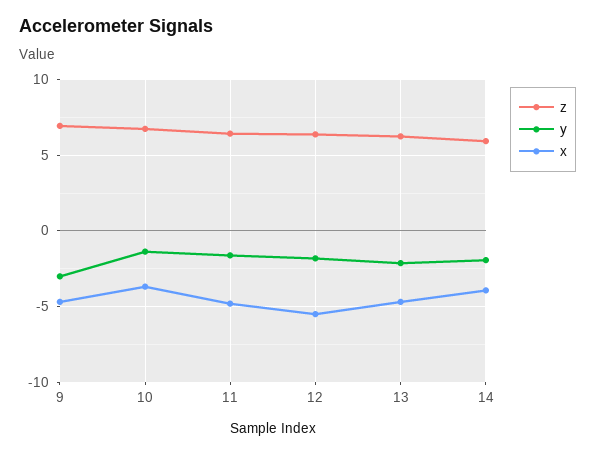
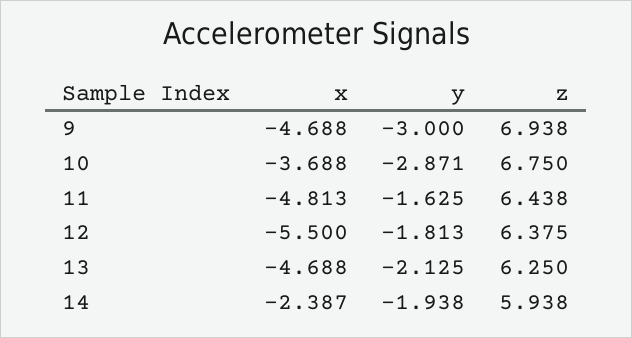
  {
    "z": {
      "9": 6.938,
      "10": 6.75,
      "11": 6.438,
      "12": 6.375,
      "13": 6.25,
      "14": 5.938
    },
    "y": {
      "9": -3,
-     "10": -1.5,
+     "10": -2.871,
      "11": -1.625,
      "12": -1.813,
      "13": -2.125,
      "14": -1.938
    },
    "x": {
      "9": -4.688,
      "10": -3.688,
      "11": -4.813,
      "12": -5.5,
      "13": -4.688,
-     "14": -4
+     "14": -2.387
    }
  }

